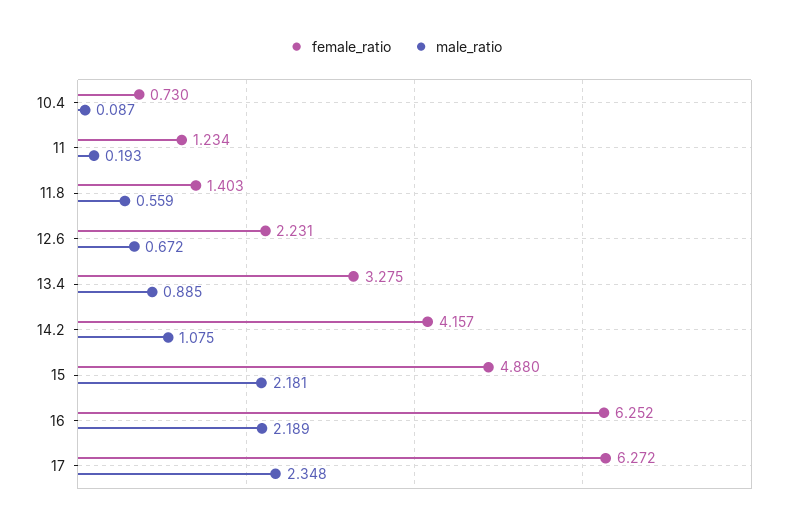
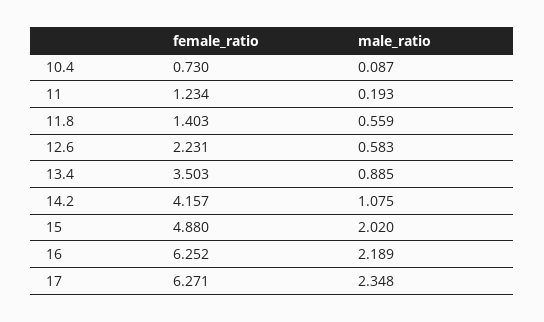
  {
    "female_ratio": {
      "10.4": 0.73,
      "11": 1.234,
      "11.8": 1.403,
      "12.6": 2.231,
-     "13.4": 3.275,
+     "13.4": 3.503,
      "14.2": 4.157,
      "15": 4.88,
      "16": 6.252,
-     "17": 6.272
+     "17": 6.271
    },
    "male_ratio": {
      "10.4": 0.087,
      "11": 0.193,
      "11.8": 0.559,
-     "12.6": 0.672,
+     "12.6": 0.583,
      "13.4": 0.885,
      "14.2": 1.075,
-     "15": 2.181,
+     "15": 2.02,
      "16": 2.189,
      "17": 2.348
    }
  }

